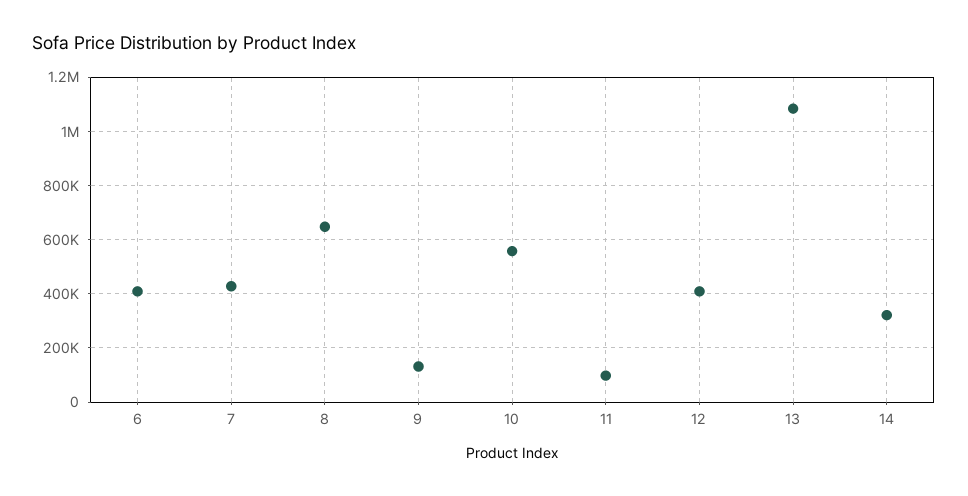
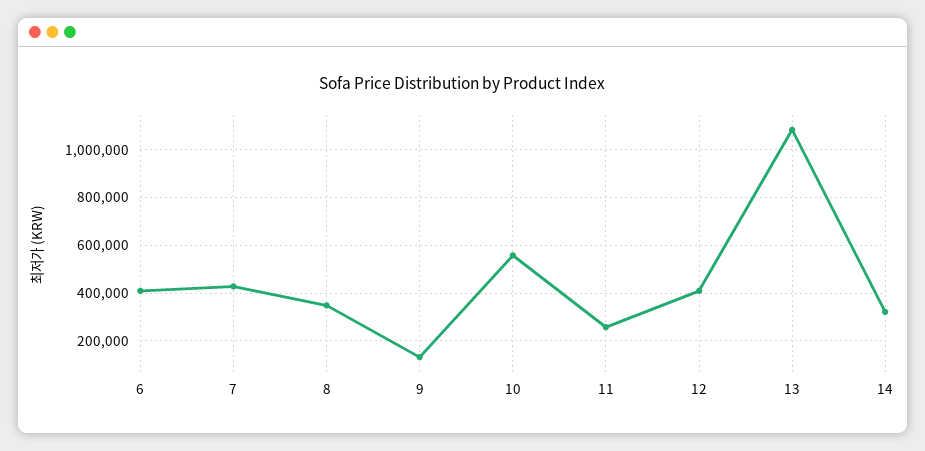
  {
    "6": 400000,
    "7": 425000,
-   "8": 650000,
+   "8": 350000,
    "9": 125000,
    "10": 550000,
-   "11": 100000,
+   "11": 250000,
    "12": 400000,
    "13": 1075000,
    "14": 325000
  }

